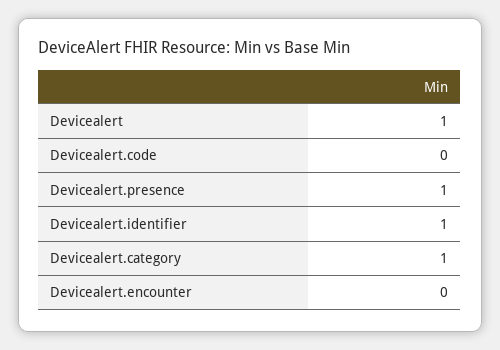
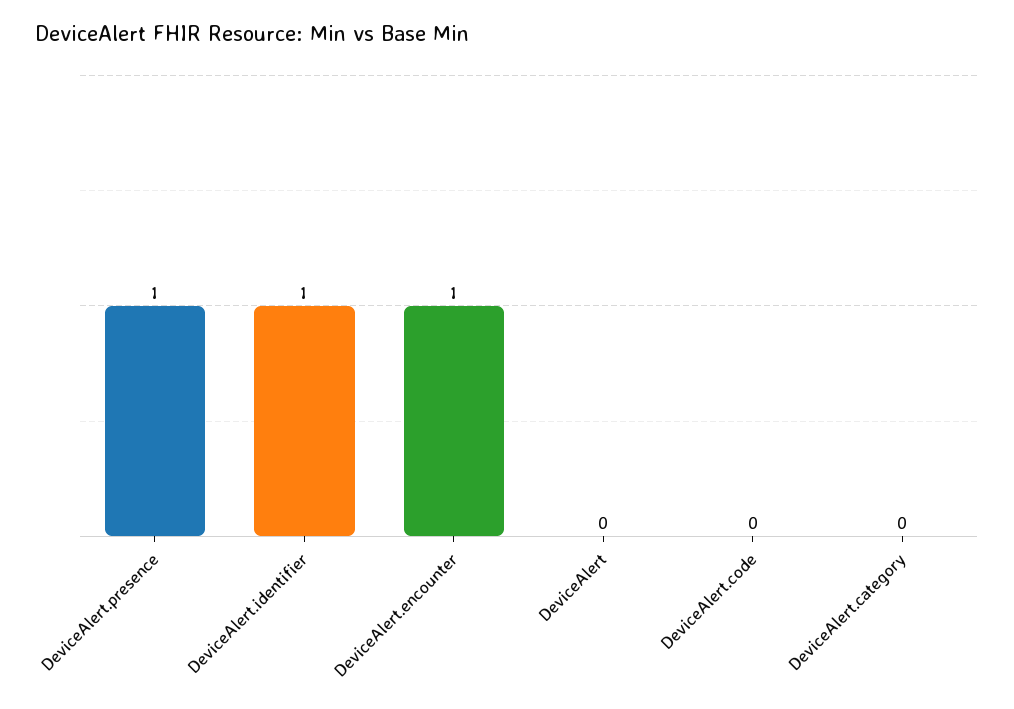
  {
-   "Devicealert": 1,
+   "Devicealert": 0,
    "Devicealert.code": 0,
    "Devicealert.presence": 1,
    "Devicealert.identifier": 1,
-   "Devicealert.category": 1,
+   "Devicealert.category": 0,
-   "Devicealert.encounter": 0
+   "Devicealert.encounter": 1
  }

